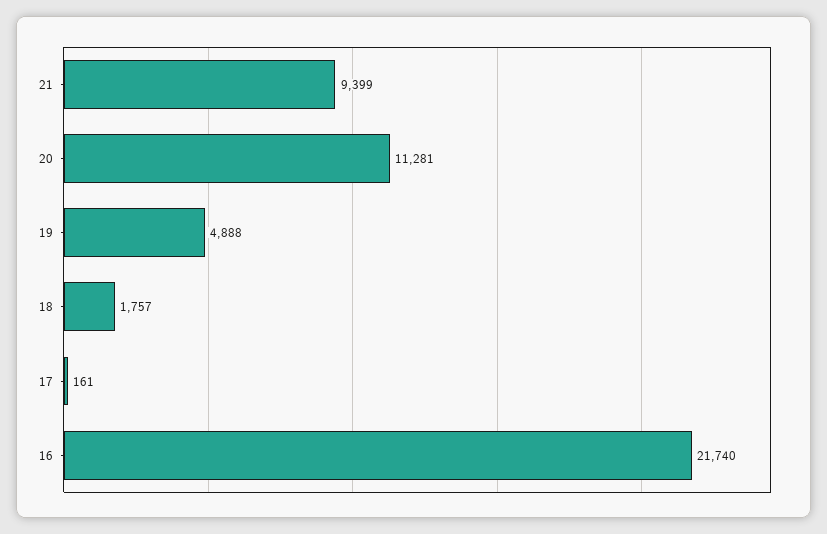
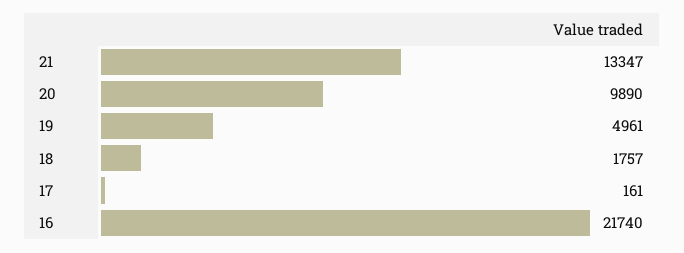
  {
-   "21": 9399,
+   "21": 13347,
-   "20": 11281,
+   "20": 9890,
-   "19": 4888,
+   "19": 4961,
    "18": 1757,
    "17": 161,
    "16": 21740
  }

